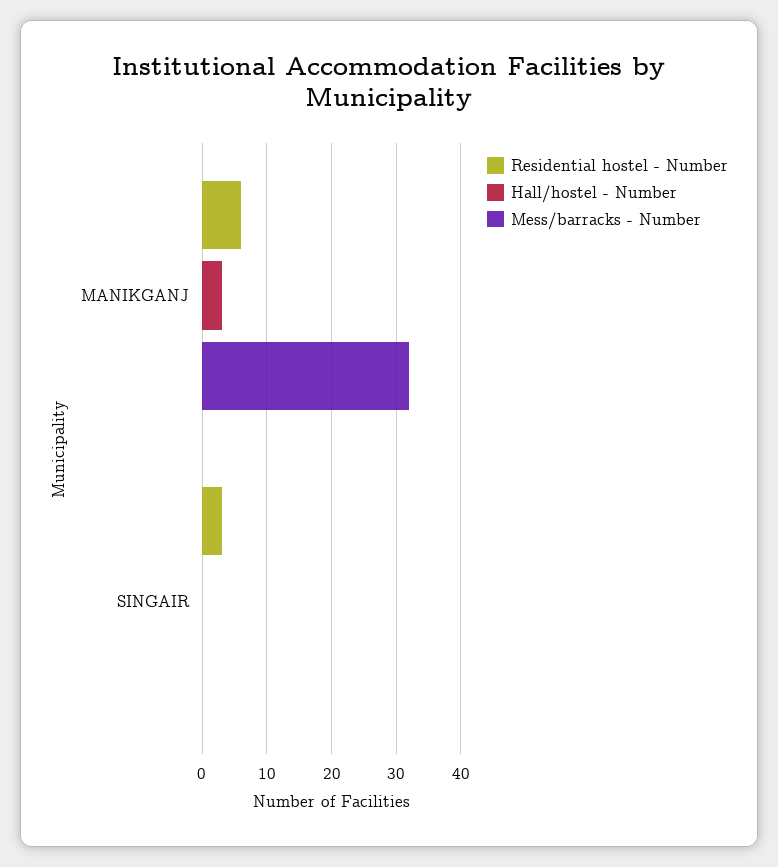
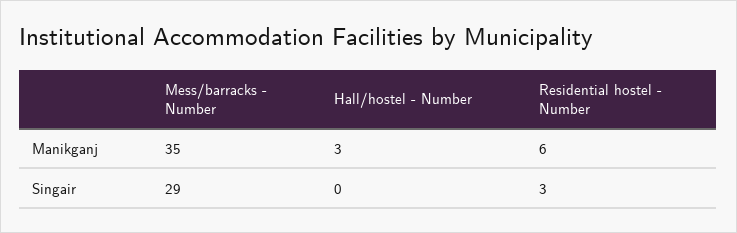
  {
    "Residential hostel - Number": {
      "MANIKGANJ": 6,
      "SINGAIR": 3
    },
    "Hall/hostel - Number": {
      "MANIKGANJ": 3,
      "SINGAIR": 0
    },
    "Mess/barracks - Number": {
-     "MANIKGANJ": 32,
+     "MANIKGANJ": 35,
-     "SINGAIR": 0
+     "SINGAIR": 29
    }
  }

